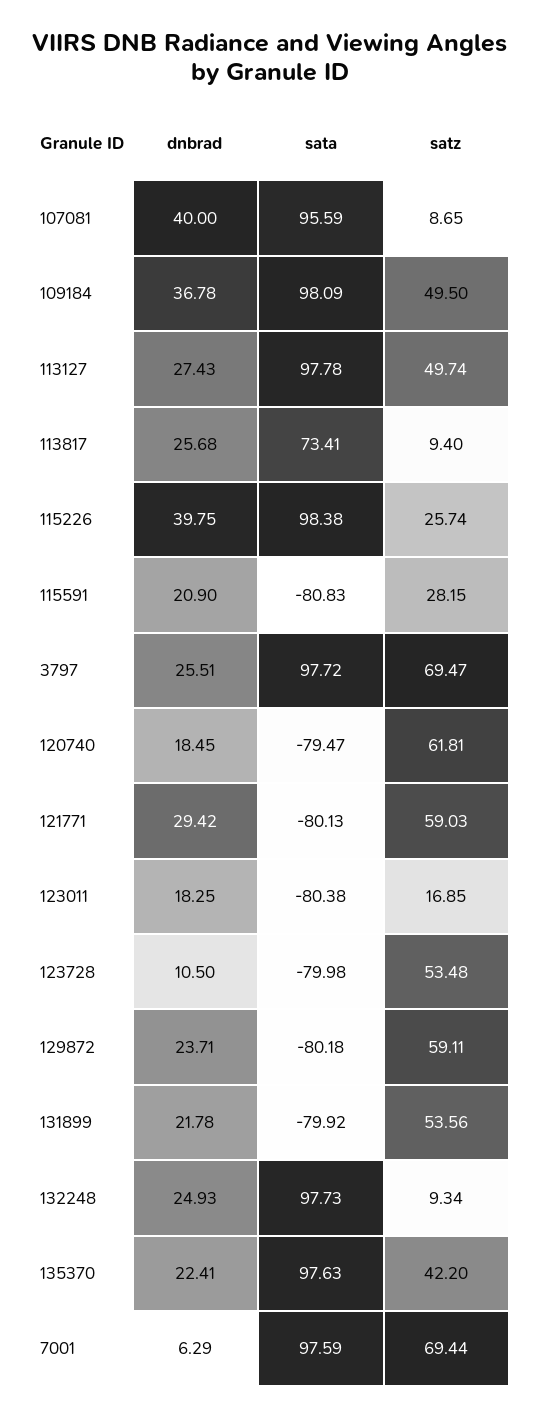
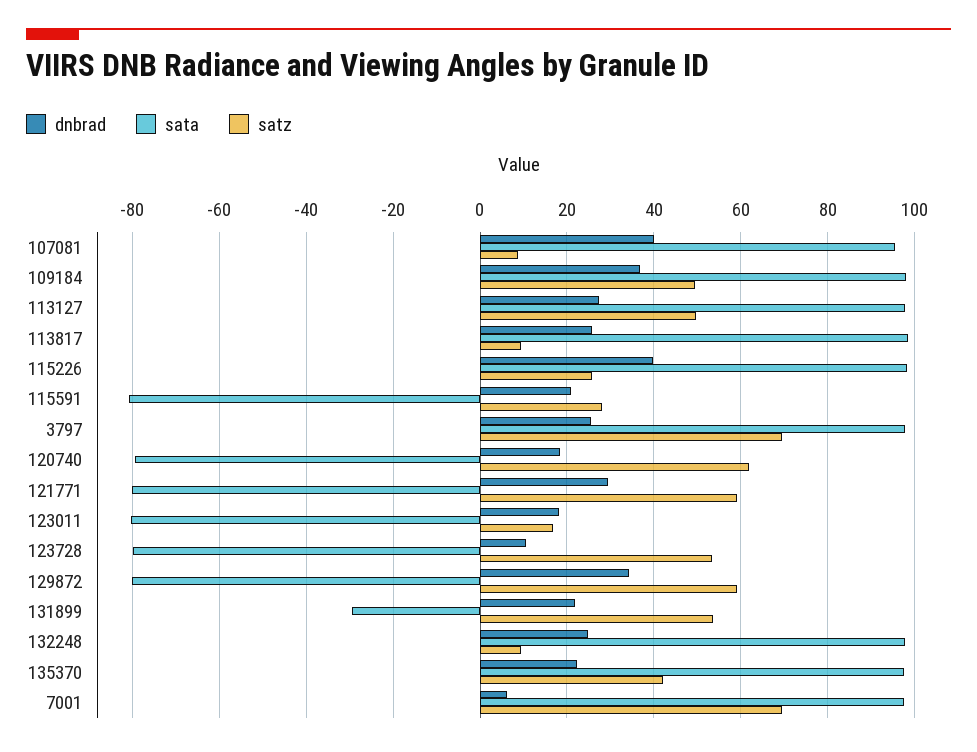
  {
    "dnbrad": {
      "107081": 40,
      "109184": 36.78,
      "113127": 27.43,
      "113817": 25.68,
      "115226": 39.75,
      "115591": 20.9,
      "3797": 25.51,
      "120740": 18.45,
      "121771": 29.42,
      "123011": 18.25,
      "123728": 10.5,
-     "129872": 23.71,
+     "129872": 34,
      "131899": 21.78,
      "132248": 24.93,
      "135370": 22.41,
      "7001": 6.29
    },
    "sata": {
      "107081": 95.59,
      "109184": 98.09,
      "113127": 97.78,
-     "113817": 73.41,
+     "113817": 98,
      "115226": 98.38,
      "115591": -80.83,
      "3797": 97.72,
      "120740": -79.47,
      "121771": -80.13,
      "123011": -80.38,
      "123728": -79.98,
      "129872": -80.18,
-     "131899": -79.92,
+     "131899": -30,
      "132248": 97.73,
      "135370": 97.63,
      "7001": 97.59
    },
    "satz": {
      "107081": 8.65,
      "109184": 49.5,
      "113127": 49.74,
      "113817": 9.4,
      "115226": 25.74,
      "115591": 28.15,
      "3797": 69.47,
      "120740": 61.81,
      "121771": 59.03,
      "123011": 16.85,
      "123728": 53.48,
      "129872": 59.11,
      "131899": 53.56,
      "132248": 9.34,
      "135370": 42.2,
      "7001": 69.44
    }
  }

